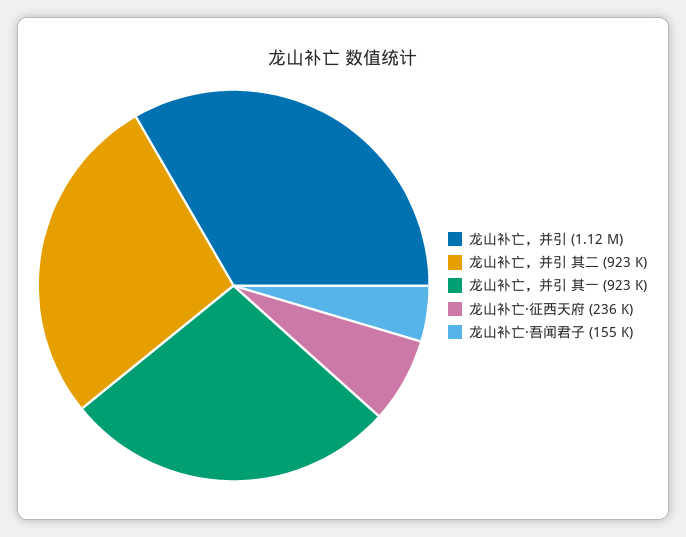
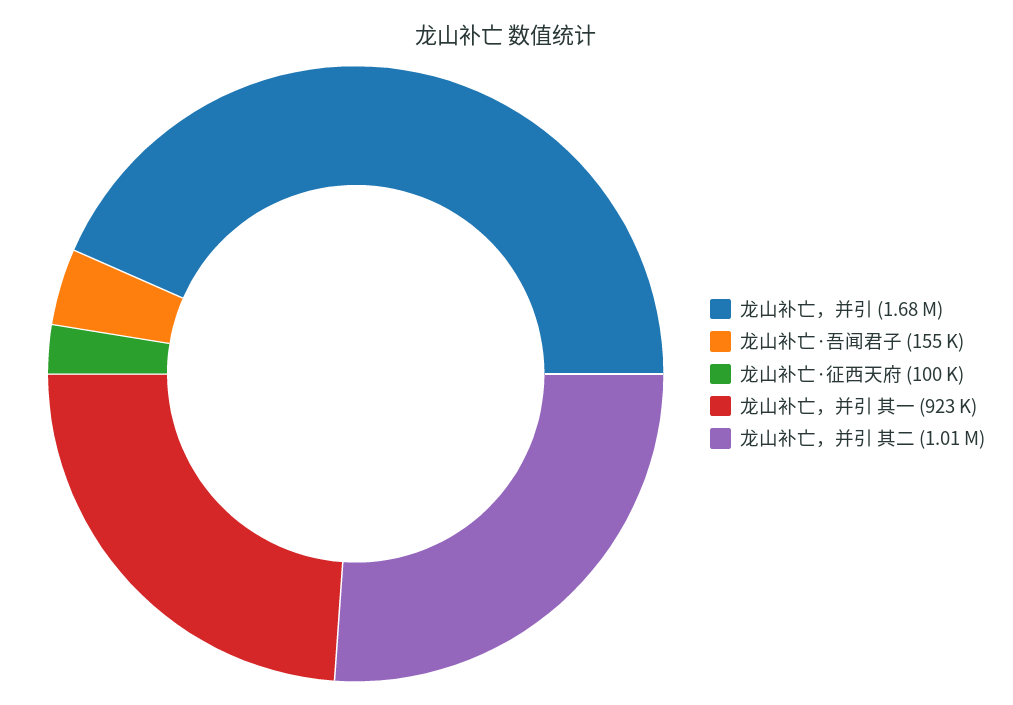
  {
-   "龙山补亡，并引": 1120000,
+   "龙山补亡，并引": 1680000,
-   "龙山补亡，并引 其二": 923000,
+   "龙山补亡，并引 其二": 1010000,
    "龙山补亡，并引 其一": 923000,
-   "龙山补亡·征西天府": 236000,
+   "龙山补亡·征西天府": 100000,
    "龙山补亡·吾闻君子": 155000
  }

